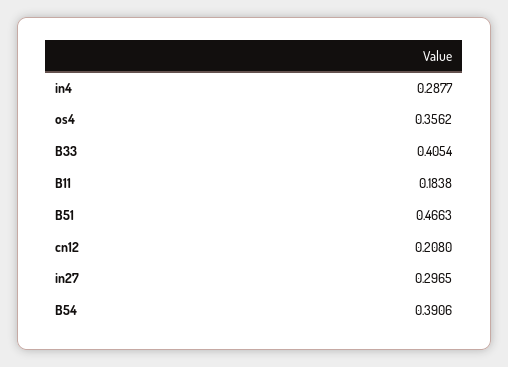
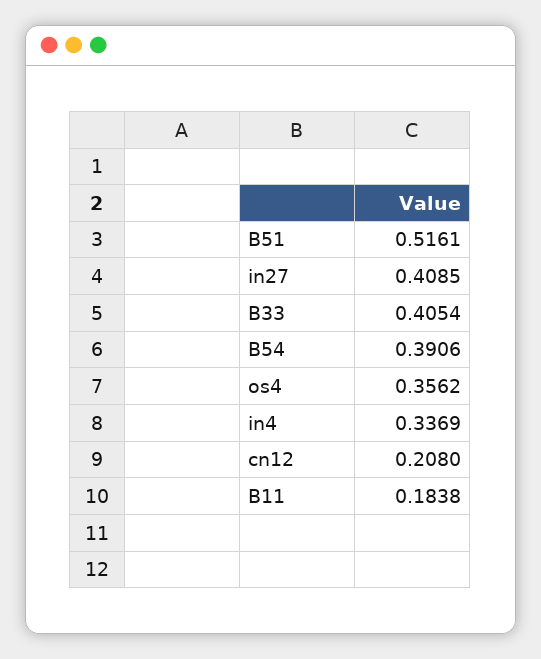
  {
-   "in4": 0.2877,
+   "in4": 0.3369,
    "os4": 0.3562,
    "B33": 0.4054,
    "B11": 0.1838,
-   "B51": 0.4663,
+   "B51": 0.5161,
    "cn12": 0.208,
-   "in27": 0.2965,
+   "in27": 0.4085,
    "B54": 0.3906
  }

